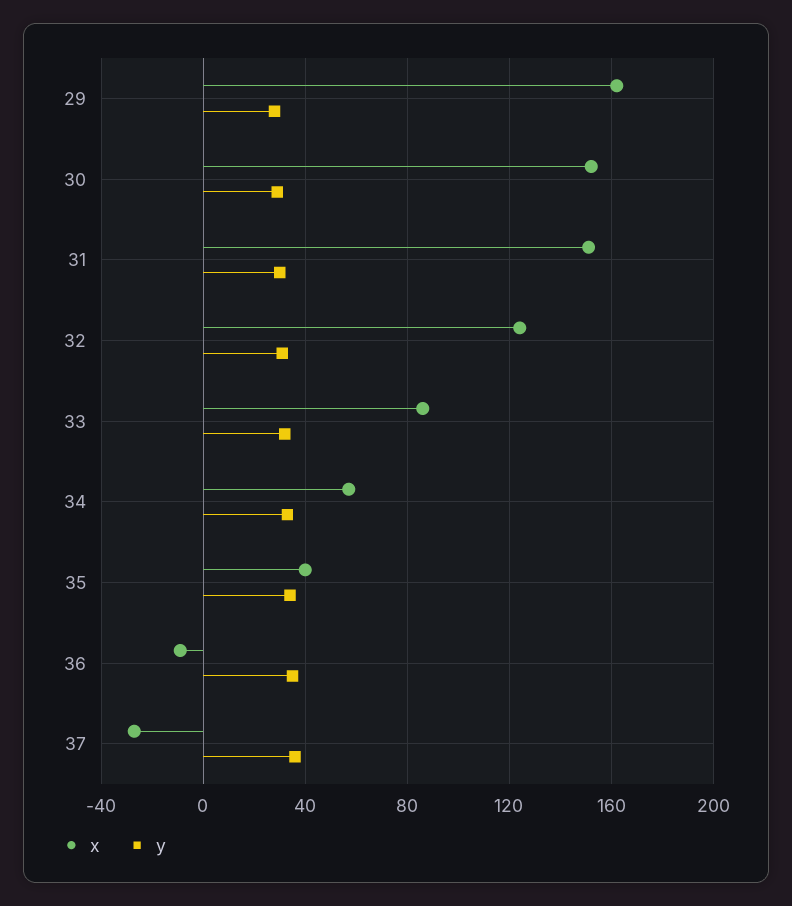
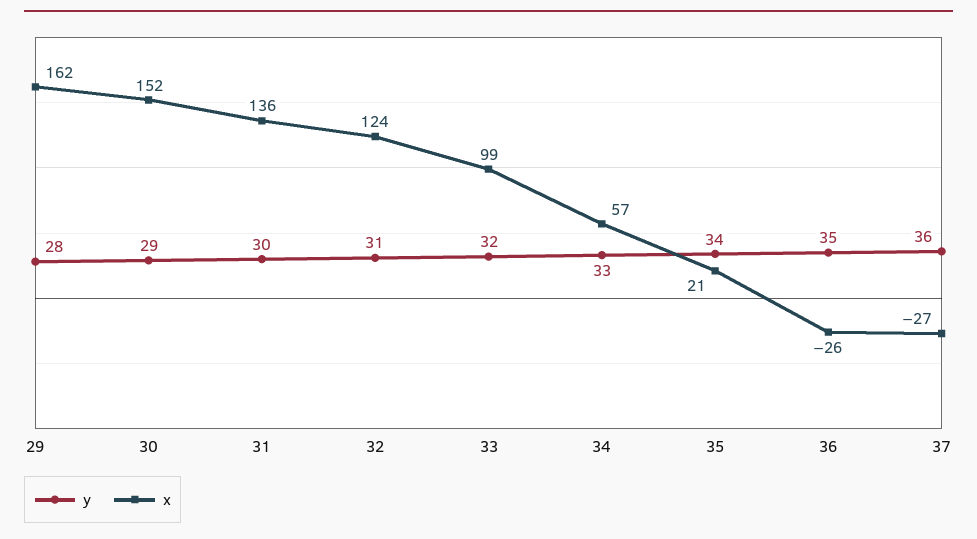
  {
    "x": {
      "29": 162,
      "30": 152,
-     "31": 150,
+     "31": 136,
      "32": 124,
-     "33": 85,
+     "33": 99,
      "34": 57,
-     "35": 40,
+     "35": 21,
-     "36": -10,
+     "36": -26,
      "37": -27
    },
    "y": {
      "29": 28,
      "30": 29,
      "31": 30,
      "32": 31,
      "33": 32,
      "34": 33,
      "35": 34,
      "36": 35,
      "37": 36
    }
  }

